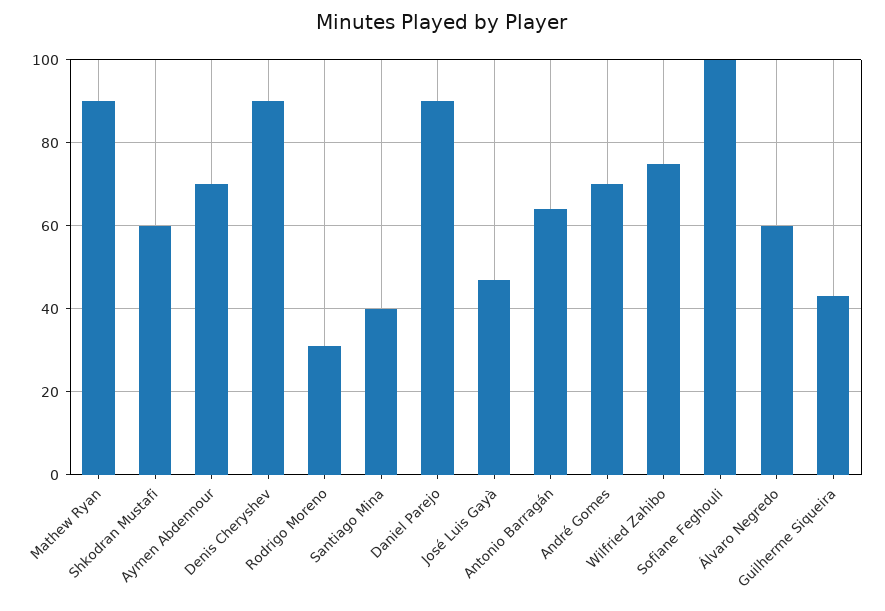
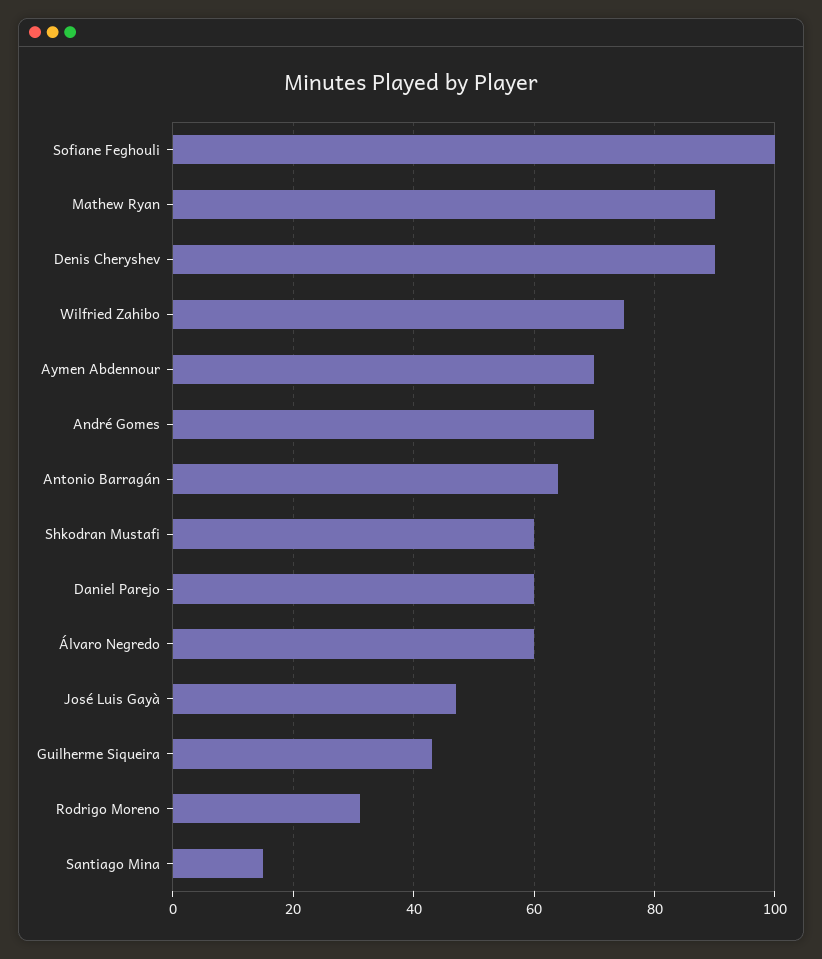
  {
    "Mathew Ryan": 90,
    "Shkodran Mustafi": 60,
    "Aymen Abdennour": 70,
    "Denis Cheryshev": 90,
    "Rodrigo Moreno": 30,
-   "Santiago Mina": 40,
+   "Santiago Mina": 15,
-   "Daniel Parejo": 90,
+   "Daniel Parejo": 60,
    "José Luis Gayà": 45,
    "Antonio Barragán": 65,
    "André Gomes": 70,
    "Wilfried Zahibo": 75,
    "Sofiane Feghouli": 100,
    "Álvaro Negredo": 60,
    "Guilherme Siqueira": 45
  }

